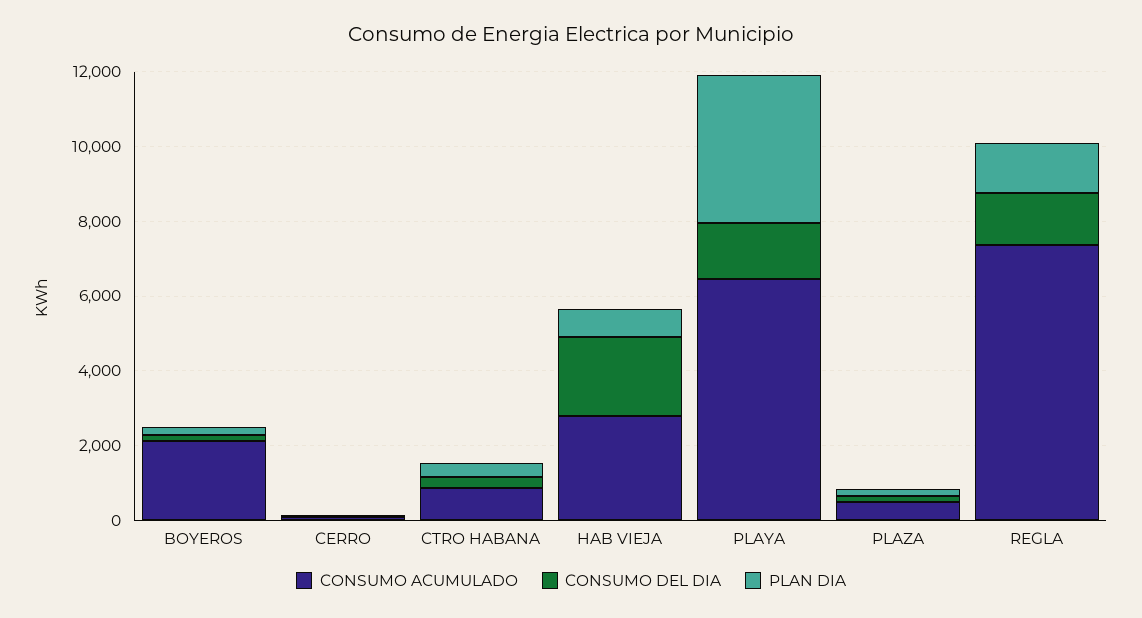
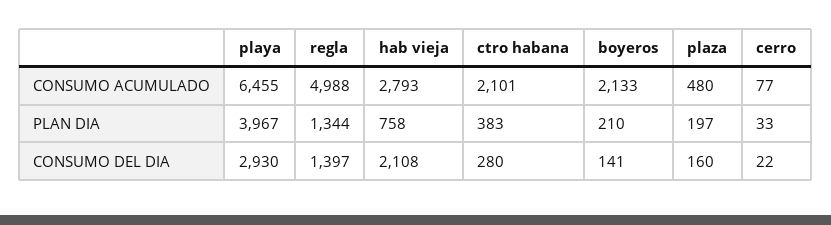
  {
    "CONSUMO ACUMULADO": {
      "BOYEROS": 2133,
      "CERRO": 77,
-     "CTRO HABANA": 1000,
+     "CTRO HABANA": 2101,
      "HAB VIEJA": 2793,
      "PLAYA": 6455,
      "PLAZA": 480,
-     "REGLA": 7500
+     "REGLA": 4988
    },
    "CONSUMO DEL DIA": {
      "BOYEROS": 141,
      "CERRO": 22,
      "CTRO HABANA": 280,
      "HAB VIEJA": 2108,
-     "PLAYA": 1500,
+     "PLAYA": 2930,
      "PLAZA": 160,
      "REGLA": 1397
    },
    "PLAN DIA": {
      "BOYEROS": 210,
      "CERRO": 33,
      "CTRO HABANA": 383,
      "HAB VIEJA": 758,
      "PLAYA": 3967,
      "PLAZA": 197,
      "REGLA": 1344
    }
  }

